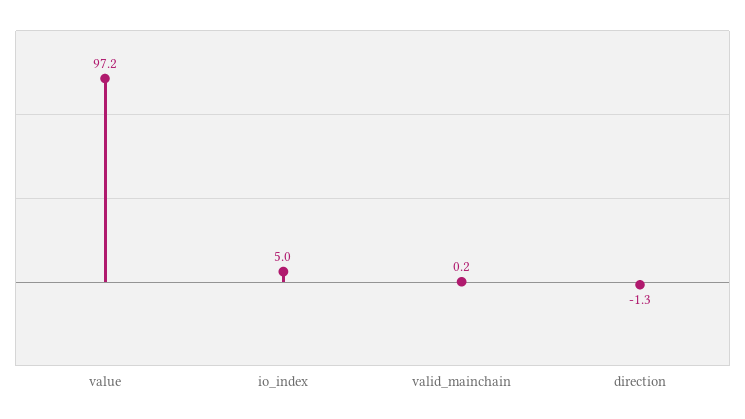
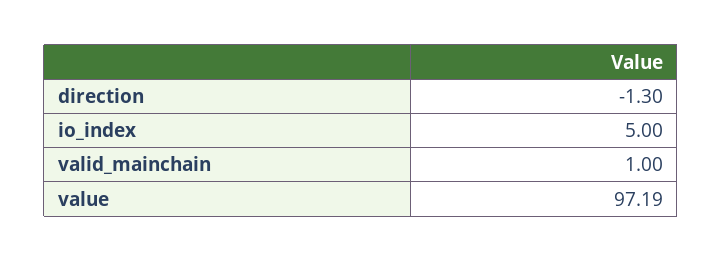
  {
    "value": 97.19,
    "io_index": 5,
-   "valid_mainchain": 0.2,
+   "valid_mainchain": 1,
    "direction": -1.3
  }

